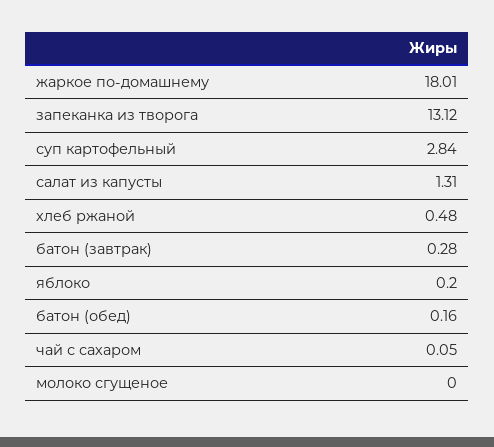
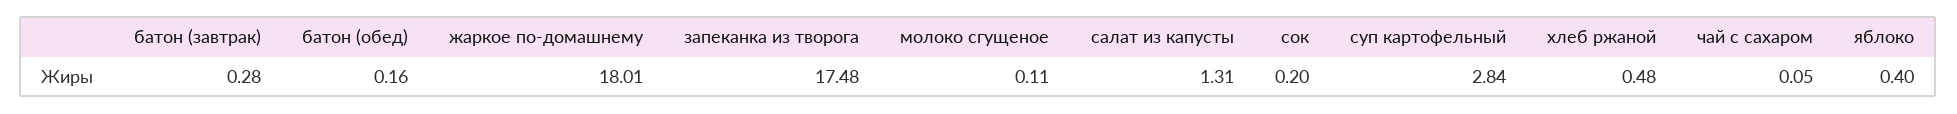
  {
    "жаркое по-домашнему": 18.01,
-   "запеканка из творога": 13.12,
+   "запеканка из творога": 17.48,
    "суп картофельный": 2.84,
    "салат из капусты": 1.31,
    "хлеб ржаной": 0.48,
    "батон (завтрак)": 0.28,
-   "яблоко": 0.2,
+   "яблоко": 0.4,
    "батон (обед)": 0.16,
    "чай с сахаром": 0.05,
-   "молоко сгущеное": 0
+   "молоко сгущеное": 0.11,
+   "сок": 0.2
  }

